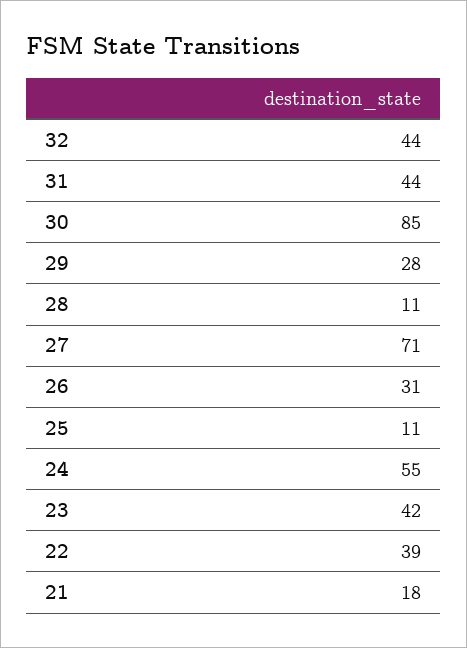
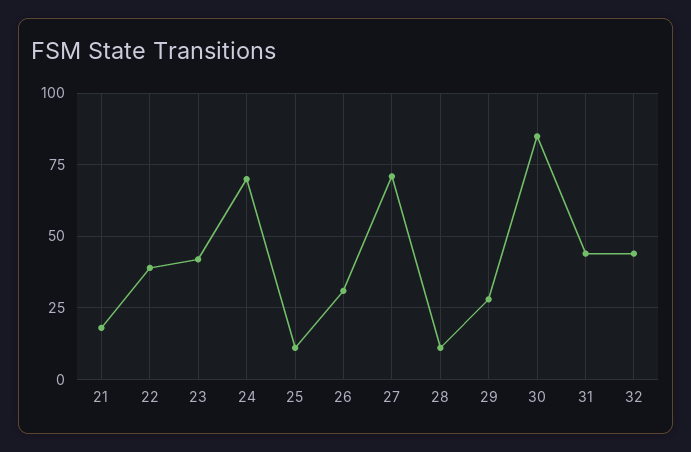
  {
    "32": 44,
    "31": 44,
    "30": 85,
    "29": 28,
    "28": 11,
    "27": 71,
    "26": 31,
    "25": 11,
-   "24": 55,
+   "24": 70,
    "23": 42,
    "22": 39,
    "21": 18
  }

